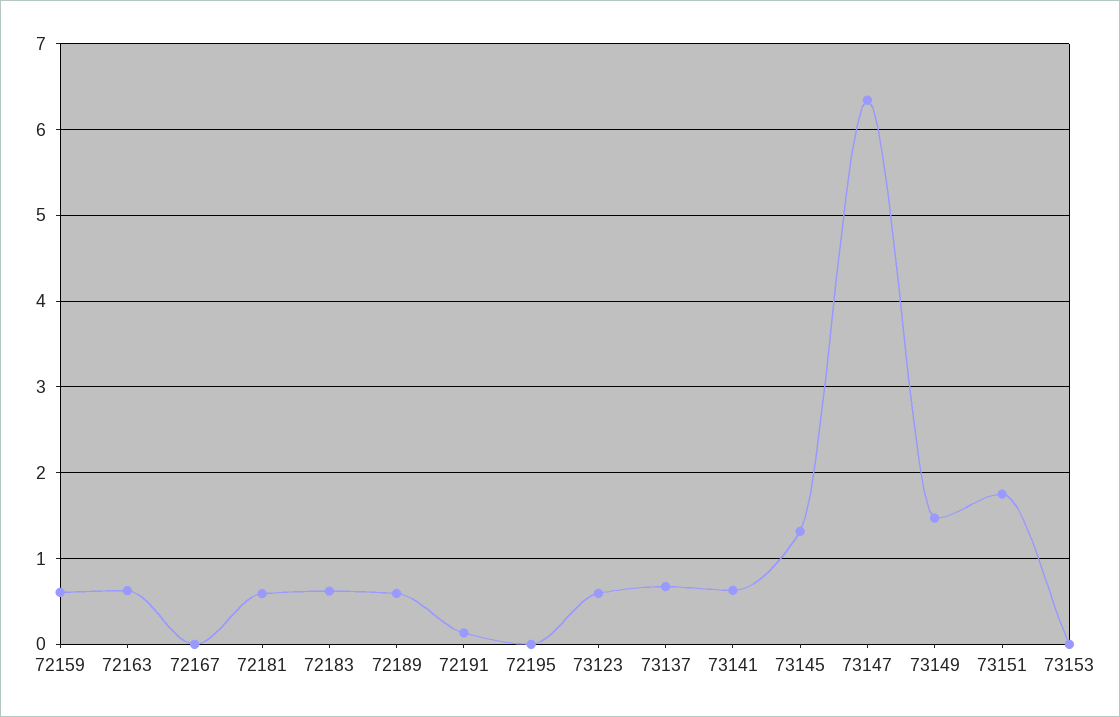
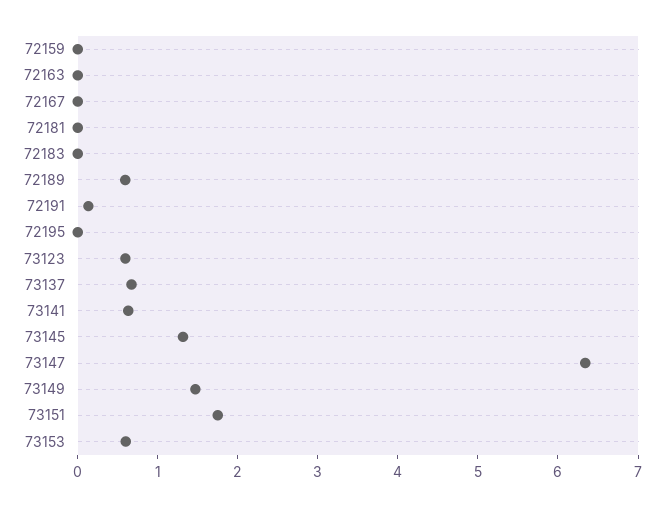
  {
-   "72159": 0.6,
+   "72159": 0,
-   "72163": 0.6,
+   "72163": 0,
    "72167": 0,
-   "72181": 0.6,
+   "72181": 0,
-   "72183": 0.6,
+   "72183": 0,
    "72189": 0.6,
    "72191": 0.1,
    "72195": 0,
    "73123": 0.6,
    "73137": 0.7,
    "73141": 0.6,
    "73145": 1.3,
    "73147": 6.3,
    "73149": 1.5,
    "73151": 1.8,
-   "73153": 0
+   "73153": 0.6
  }

